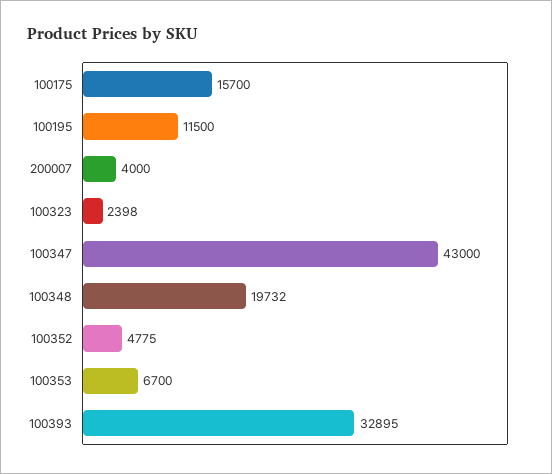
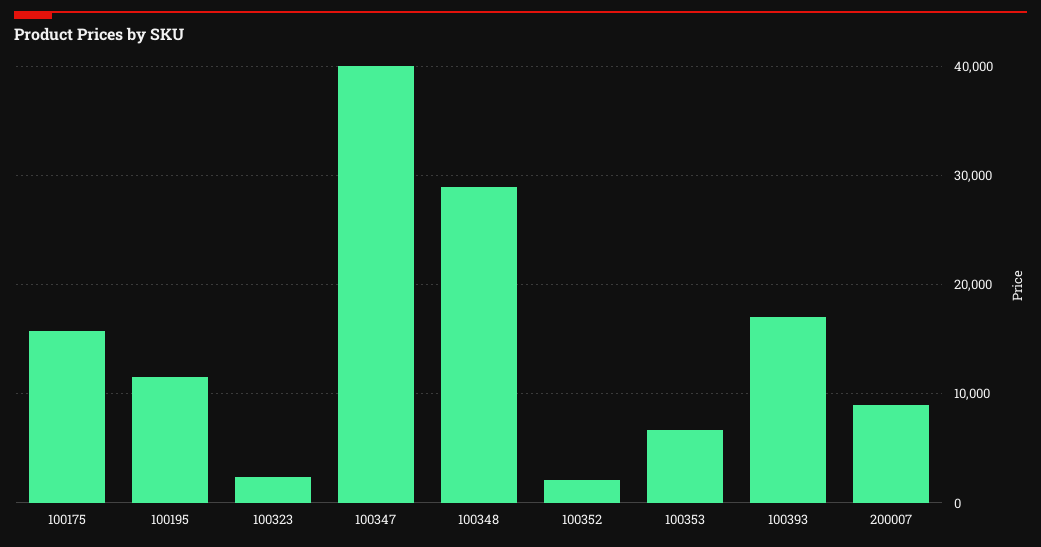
  {
    "100175": 15700,
    "100195": 11500,
-   "200007": 4000,
+   "200007": 9000,
    "100323": 2398,
-   "100347": 43000,
+   "100347": 40000,
-   "100348": 19732,
+   "100348": 29000,
-   "100352": 4775,
+   "100352": 2000,
    "100353": 6700,
-   "100393": 32895
+   "100393": 17000
  }

